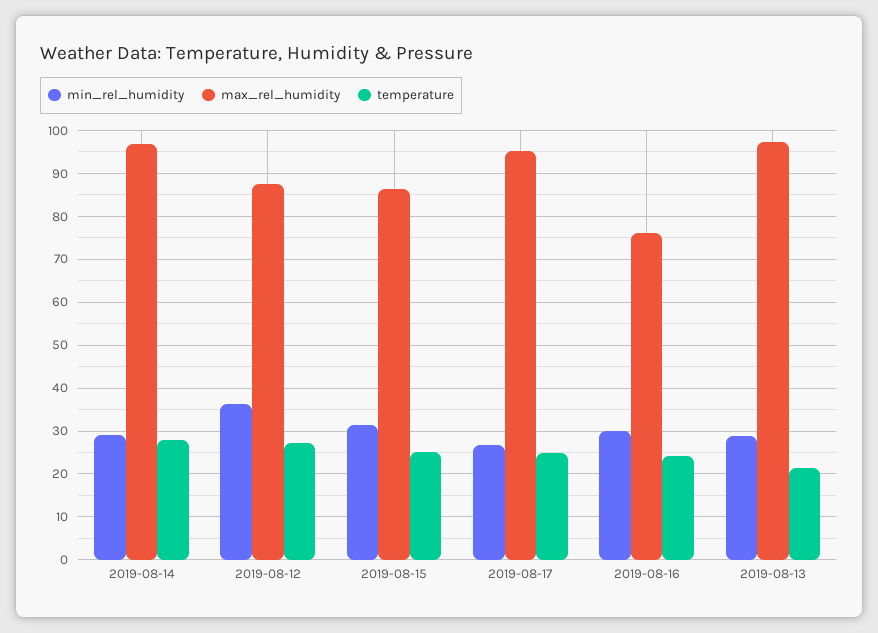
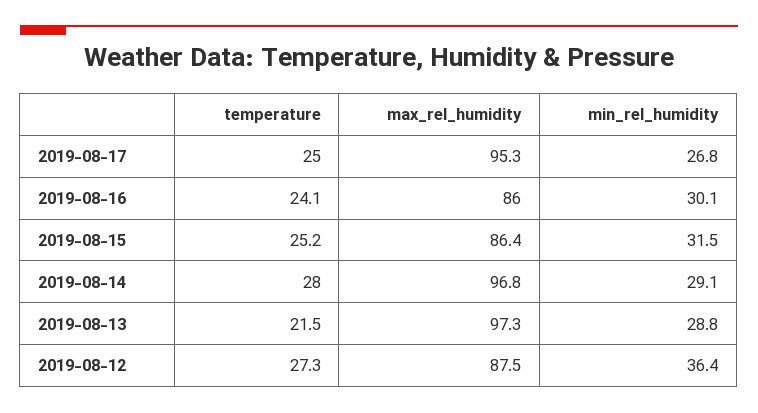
  {
    "min_rel_humidity": {
      "2019-08-14": 29.1,
      "2019-08-12": 36.4,
      "2019-08-15": 31.5,
      "2019-08-17": 26.8,
      "2019-08-16": 30.1,
      "2019-08-13": 28.8
    },
    "max_rel_humidity": {
      "2019-08-14": 96.8,
      "2019-08-12": 87.5,
      "2019-08-15": 86.4,
      "2019-08-17": 95.3,
-     "2019-08-16": 76,
+     "2019-08-16": 86,
      "2019-08-13": 97.3
    },
    "temperature": {
      "2019-08-14": 28,
      "2019-08-12": 27.3,
      "2019-08-15": 25.2,
      "2019-08-17": 25,
      "2019-08-16": 24.1,
      "2019-08-13": 21.5
    }
  }

